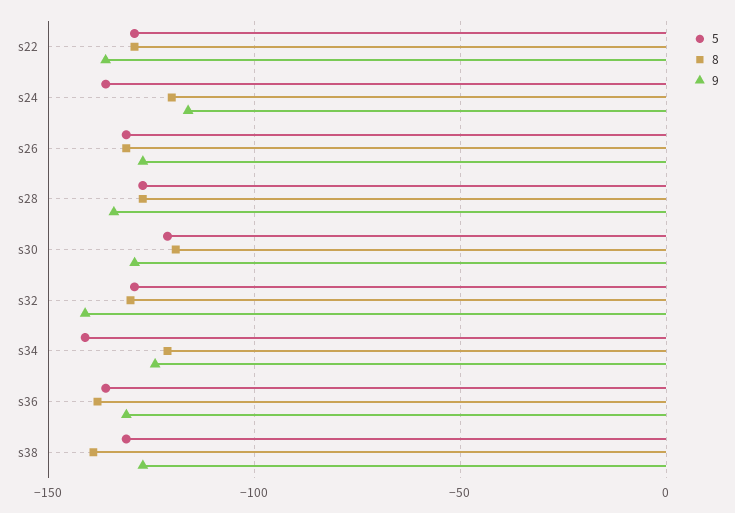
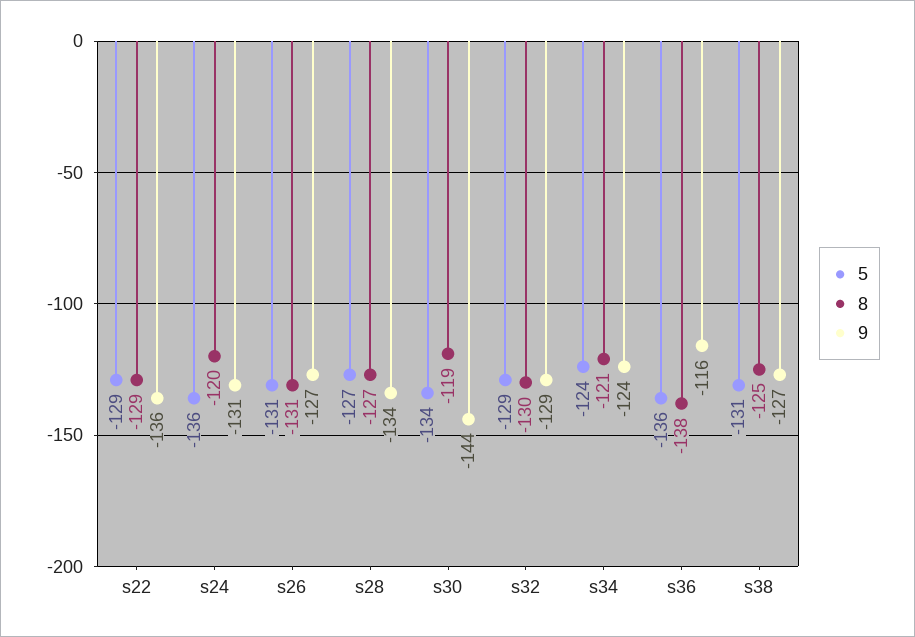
  {
    "5": {
      "s22": -129,
      "s24": -136,
      "s26": -131,
      "s28": -127,
-     "s30": -120,
+     "s30": -134,
      "s32": -129,
-     "s34": -140,
+     "s34": -124,
      "s36": -136,
      "s38": -131
    },
    "8": {
      "s22": -129,
      "s24": -120,
      "s26": -131,
      "s28": -127,
      "s30": -119,
      "s32": -130,
      "s34": -121,
      "s36": -138,
-     "s38": -140
+     "s38": -125
    },
    "9": {
      "s22": -136,
-     "s24": -115,
+     "s24": -131,
      "s26": -127,
      "s28": -134,
-     "s30": -130,
+     "s30": -144,
-     "s32": -140,
+     "s32": -129,
      "s34": -124,
-     "s36": -130,
+     "s36": -116,
      "s38": -127
    }
  }

